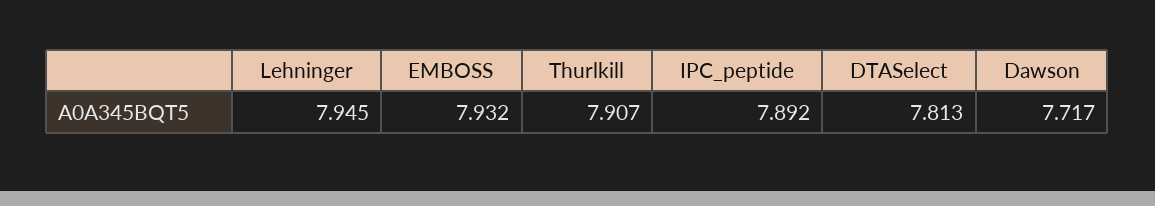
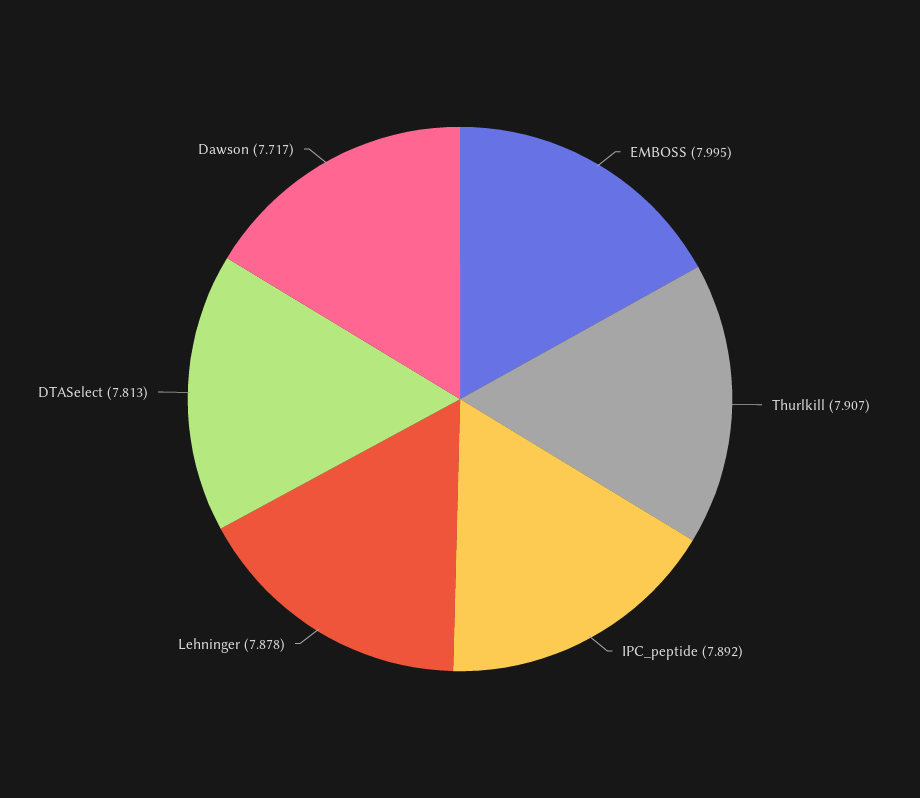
  {
-   "Lehninger": 7.945,
+   "Lehninger": 7.878,
-   "EMBOSS": 7.932,
+   "EMBOSS": 7.995,
    "Thurlkill": 7.907,
    "IPC_peptide": 7.892,
    "DTASelect": 7.813,
    "Dawson": 7.717
  }

